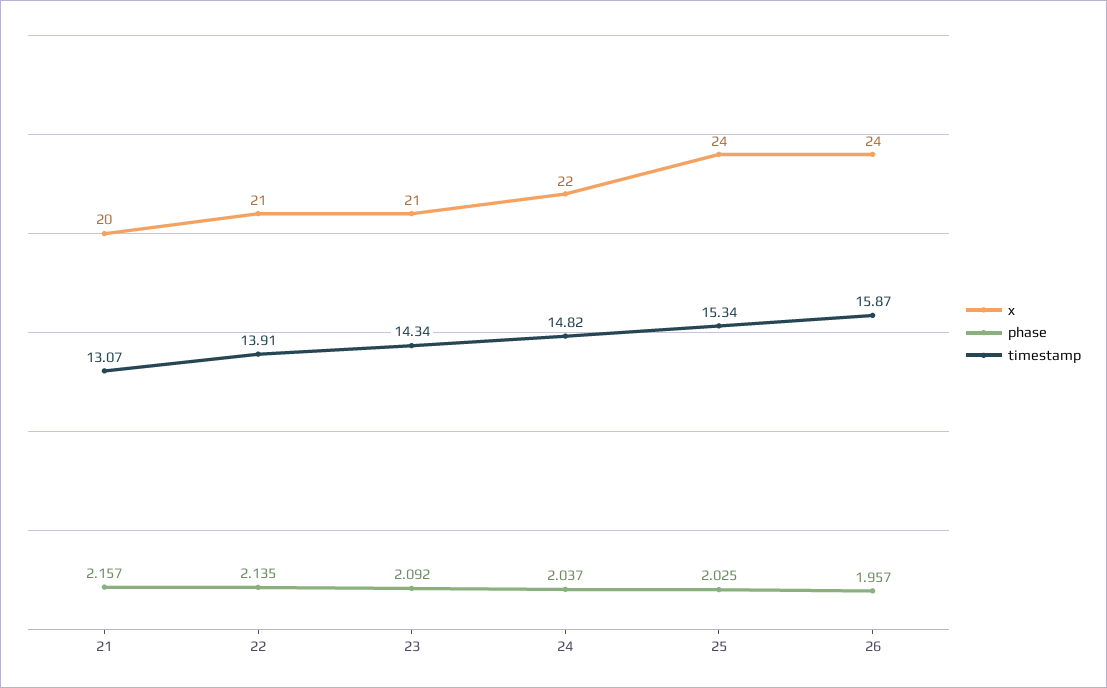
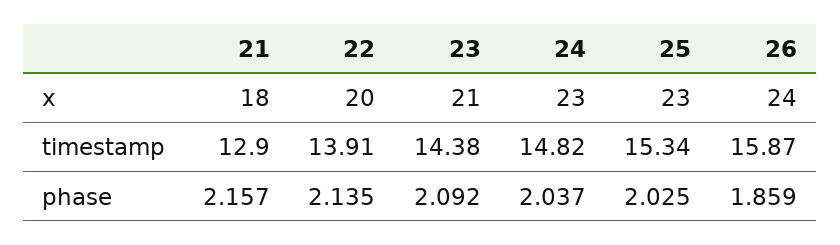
  {
    "x": {
-     "21": 20,
+     "21": 18,
-     "22": 21,
+     "22": 20,
      "23": 21,
-     "24": 22,
+     "24": 23,
-     "25": 24,
+     "25": 23,
      "26": 24
    },
    "phase": {
      "21": 2.157,
      "22": 2.135,
      "23": 2.092,
      "24": 2.037,
      "25": 2.025,
-     "26": 1.957
+     "26": 1.859
    },
    "timestamp": {
-     "21": 13.07,
+     "21": 12.9,
      "22": 13.91,
-     "23": 14.34,
+     "23": 14.38,
      "24": 14.82,
      "25": 15.34,
      "26": 15.87
    }
  }

